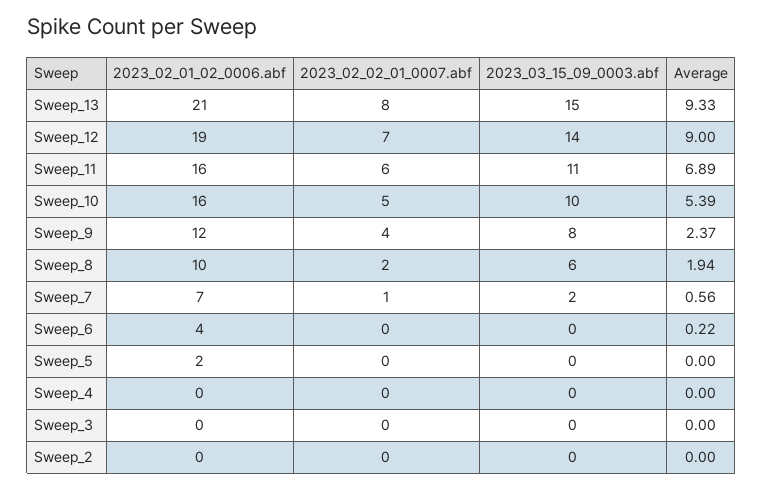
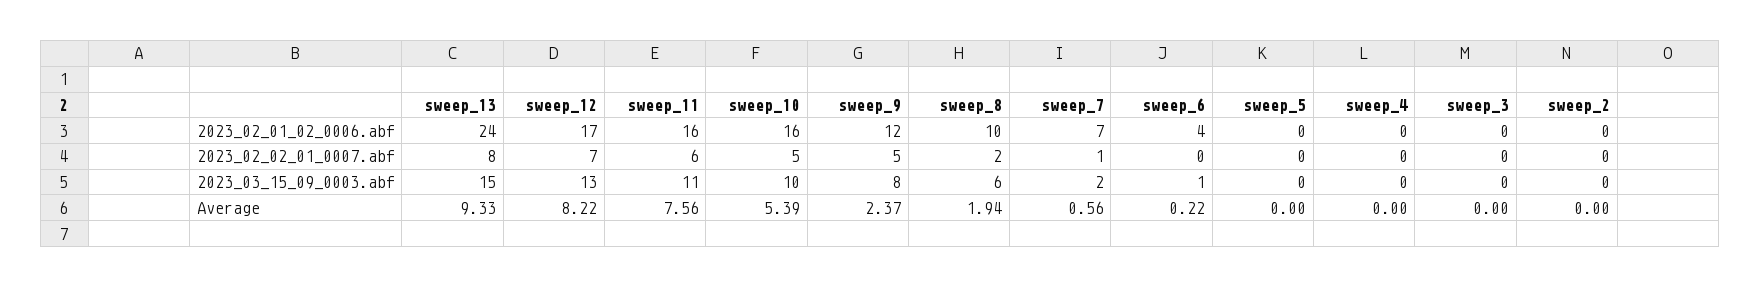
  {
    "2023_02_01_02_0006.abf": {
-     "Sweep_13": 21,
+     "Sweep_13": 24,
-     "Sweep_12": 19,
+     "Sweep_12": 17,
      "Sweep_11": 16,
      "Sweep_10": 16,
      "Sweep_9": 12,
      "Sweep_8": 10,
      "Sweep_7": 7,
      "Sweep_6": 4,
-     "Sweep_5": 2,
+     "Sweep_5": 0,
      "Sweep_4": 0,
      "Sweep_3": 0,
      "Sweep_2": 0
    },
    "2023_02_02_01_0007.abf": {
      "Sweep_13": 8,
      "Sweep_12": 7,
      "Sweep_11": 6,
      "Sweep_10": 5,
-     "Sweep_9": 4,
+     "Sweep_9": 5,
      "Sweep_8": 2,
      "Sweep_7": 1,
      "Sweep_6": 0,
      "Sweep_5": 0,
      "Sweep_4": 0,
      "Sweep_3": 0,
      "Sweep_2": 0
    },
    "2023_03_15_09_0003.abf": {
      "Sweep_13": 15,
-     "Sweep_12": 14,
+     "Sweep_12": 13,
      "Sweep_11": 11,
      "Sweep_10": 10,
      "Sweep_9": 8,
      "Sweep_8": 6,
      "Sweep_7": 2,
-     "Sweep_6": 0,
+     "Sweep_6": 1,
      "Sweep_5": 0,
      "Sweep_4": 0,
      "Sweep_3": 0,
      "Sweep_2": 0
    },
    "Average": {
      "Sweep_13": 9.33,
-     "Sweep_12": 9,
+     "Sweep_12": 8.22,
-     "Sweep_11": 6.89,
+     "Sweep_11": 7.56,
      "Sweep_10": 5.39,
      "Sweep_9": 2.37,
      "Sweep_8": 1.94,
      "Sweep_7": 0.56,
      "Sweep_6": 0.22,
      "Sweep_5": 0,
      "Sweep_4": 0,
      "Sweep_3": 0,
      "Sweep_2": 0
    }
  }

